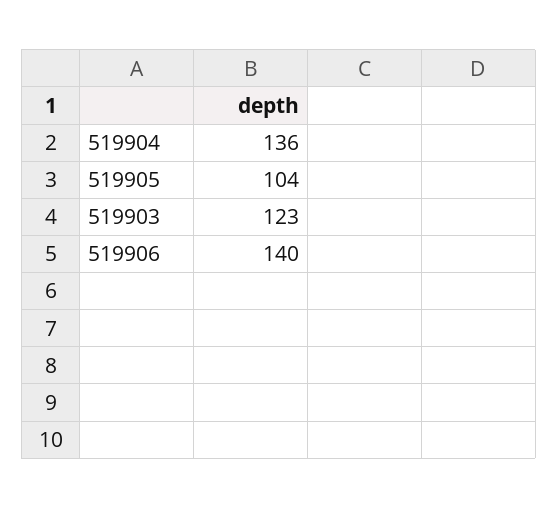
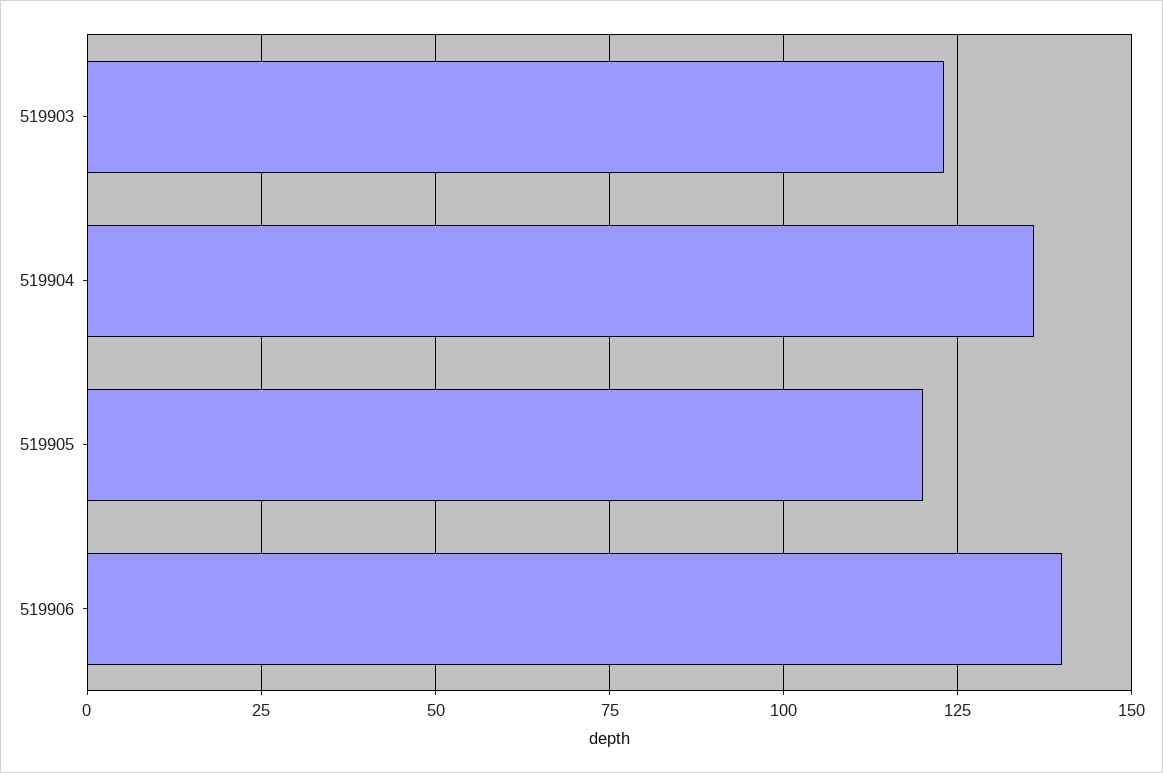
  {
    "519904": 136,
-   "519905": 104,
+   "519905": 120,
    "519903": 123,
    "519906": 140
  }

